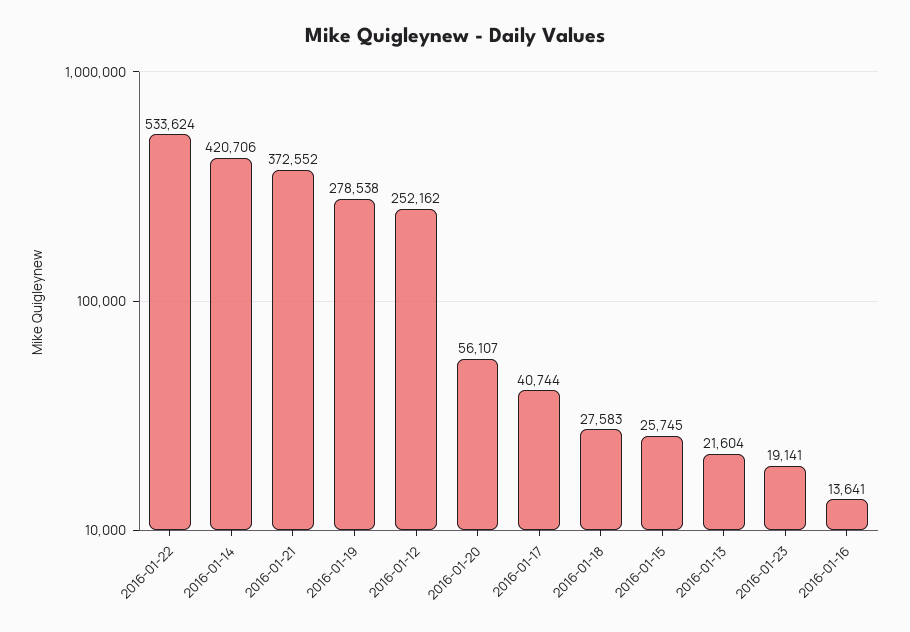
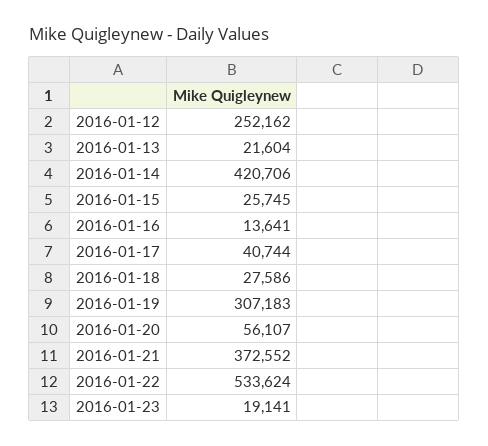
  {
    "2016-01-22": 533624,
    "2016-01-14": 420706,
    "2016-01-21": 372552,
-   "2016-01-19": 278538,
+   "2016-01-19": 307183,
    "2016-01-12": 252162,
    "2016-01-20": 56107,
    "2016-01-17": 40744,
-   "2016-01-18": 27583,
+   "2016-01-18": 27586,
    "2016-01-15": 25745,
    "2016-01-13": 21604,
    "2016-01-23": 19141,
    "2016-01-16": 13641
  }

